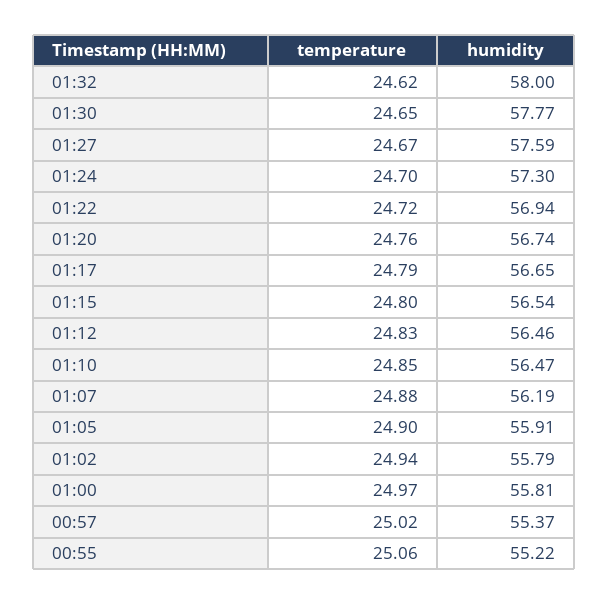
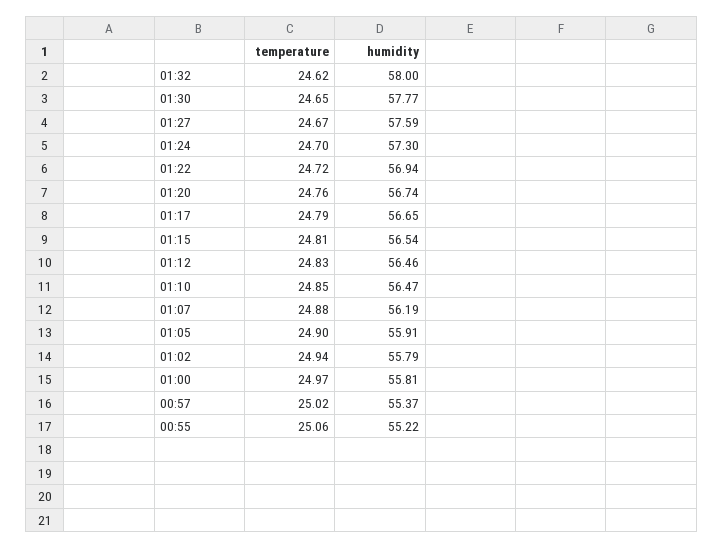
  {
    "temperature": {
      "01:32": 24.62,
      "01:30": 24.65,
      "01:27": 24.67,
      "01:24": 24.7,
      "01:22": 24.72,
      "01:20": 24.76,
      "01:17": 24.79,
-     "01:15": 24.8,
+     "01:15": 24.81,
      "01:12": 24.83,
      "01:10": 24.85,
      "01:07": 24.88,
      "01:05": 24.9,
      "01:02": 24.94,
      "01:00": 24.97,
      "00:57": 25.02,
      "00:55": 25.06
    },
    "humidity": {
      "01:32": 58,
      "01:30": 57.77,
      "01:27": 57.59,
      "01:24": 57.3,
      "01:22": 56.94,
      "01:20": 56.74,
      "01:17": 56.65,
      "01:15": 56.54,
      "01:12": 56.46,
      "01:10": 56.47,
      "01:07": 56.19,
      "01:05": 55.91,
      "01:02": 55.79,
      "01:00": 55.81,
      "00:57": 55.37,
      "00:55": 55.22
    }
  }

